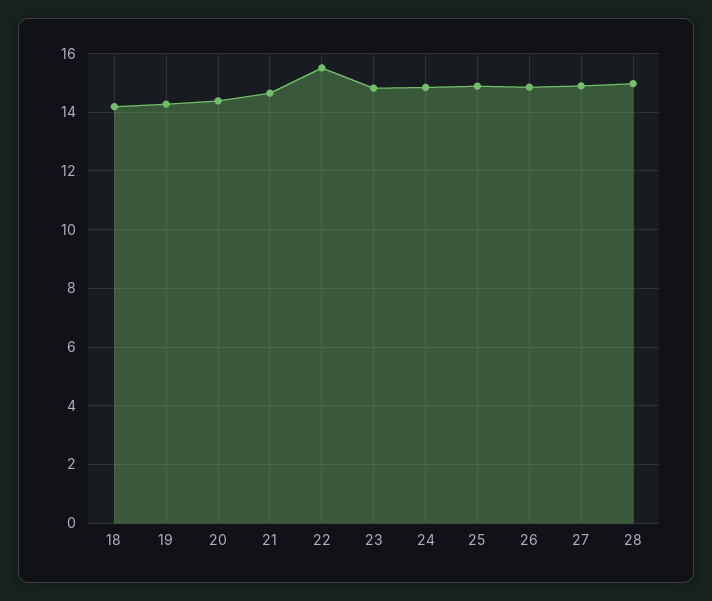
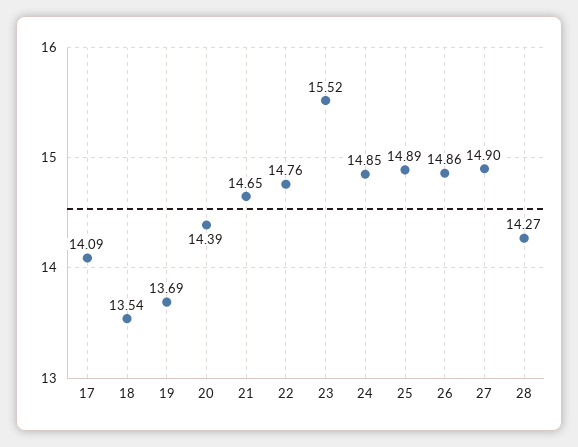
  {
-   "18": 14.25,
+   "18": 13.54,
-   "19": 14.25,
+   "19": 13.69,
    "20": 14.39,
    "21": 14.65,
-   "22": 15.5,
+   "22": 14.76,
-   "23": 14.75,
+   "23": 15.52,
    "24": 14.85,
    "25": 14.89,
    "26": 14.86,
    "27": 14.9,
-   "28": 15
+   "28": 14.27,
+   "17": 14.09
  }

